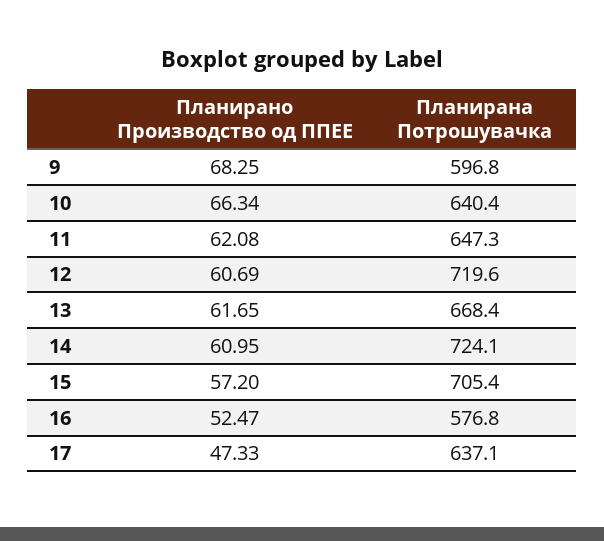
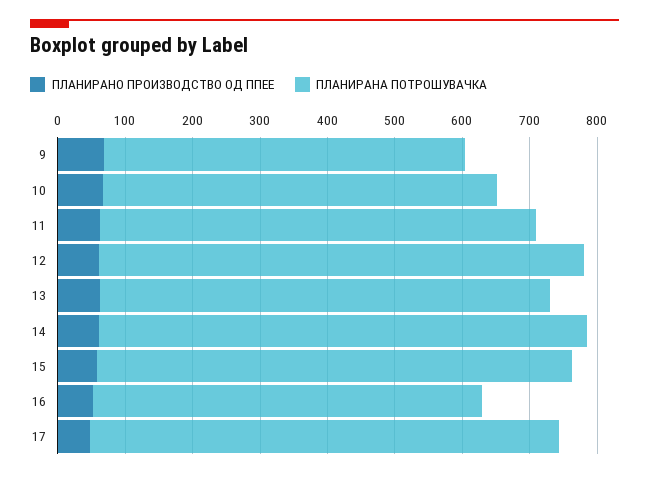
  {
    "Планирано Производство од ППЕЕ": {
      "9": 68.25,
      "10": 66.34,
      "11": 62.08,
      "12": 60.69,
      "13": 61.65,
      "14": 60.95,
      "15": 57.2,
      "16": 52.47,
      "17": 47.33
    },
    "Планирана Потрошувачка": {
-     "9": 596.8,
+     "9": 540,
-     "10": 640.4,
+     "10": 580,
      "11": 647.3,
      "12": 719.6,
      "13": 668.4,
      "14": 724.1,
      "15": 705.4,
      "16": 576.8,
-     "17": 637.1
+     "17": 700
    }
  }

